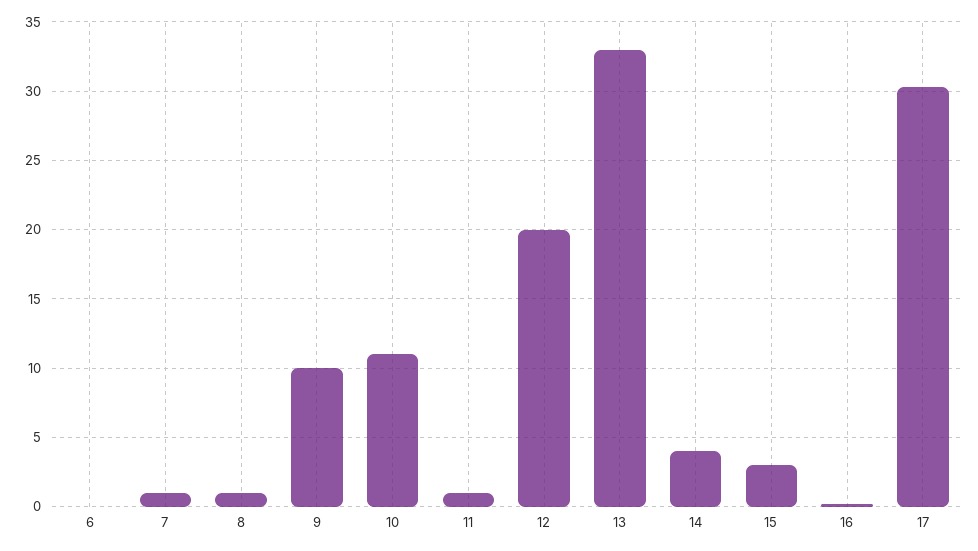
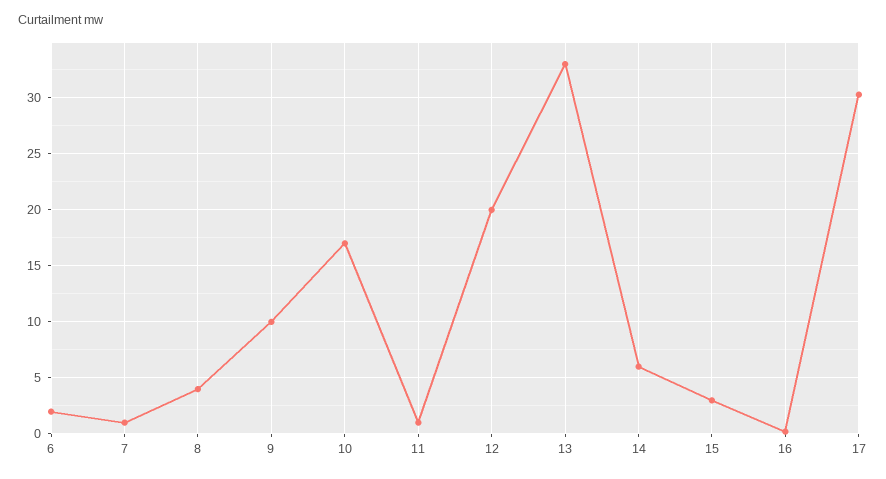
  {
-   "6": 0,
+   "6": 2,
    "7": 1,
-   "8": 1,
+   "8": 4,
    "9": 10,
-   "10": 11,
+   "10": 17,
    "11": 1,
    "12": 20,
    "13": 33,
-   "14": 4,
+   "14": 6,
    "15": 3,
    "16": 0,
    "17": 30.5
  }

